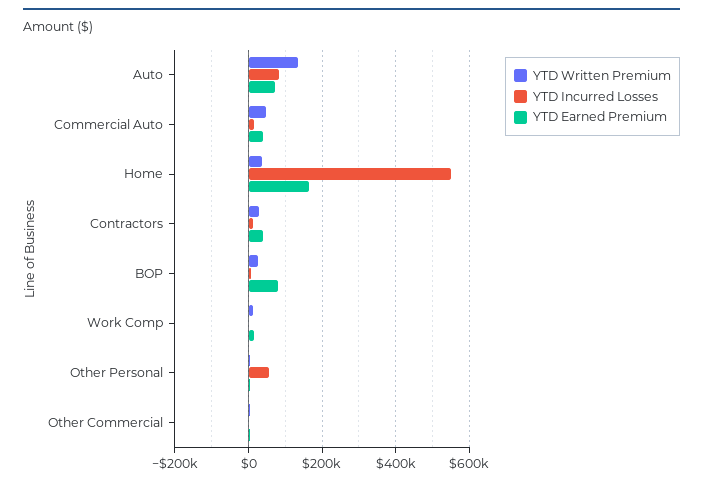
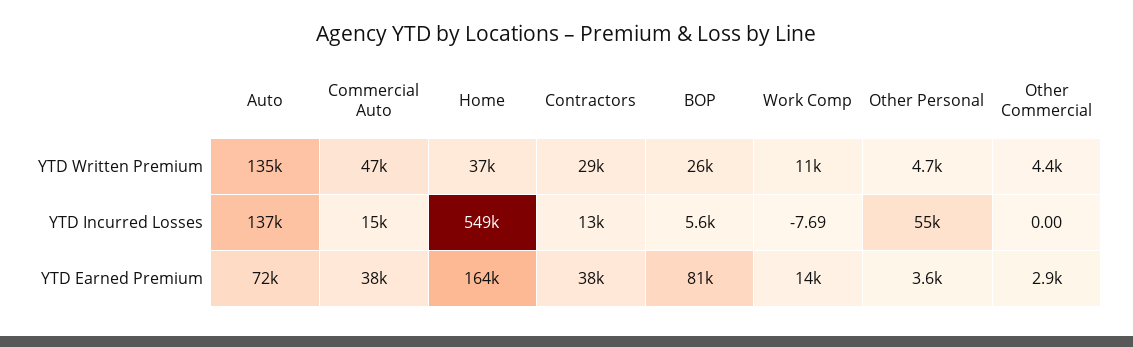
  {
    "YTD Written Premium": {
      "Auto": 135000,
      "Commercial Auto": 47000,
      "Home": 37000,
      "Contractors": 29000,
      "BOP": 26000,
      "Work Comp": 11000,
      "Other Personal": 4700,
      "Other Commercial": 4400
    },
    "YTD Incurred Losses": {
-     "Auto": 80000,
+     "Auto": 137000,
      "Commercial Auto": 15000,
      "Home": 549000,
      "Contractors": 13000,
      "BOP": 5600,
      "Work Comp": -7.69,
      "Other Personal": 55000,
      "Other Commercial": 0
    },
    "YTD Earned Premium": {
      "Auto": 72000,
      "Commercial Auto": 38000,
      "Home": 164000,
      "Contractors": 38000,
      "BOP": 81000,
      "Work Comp": 14000,
      "Other Personal": 3600,
      "Other Commercial": 2900
    }
  }

